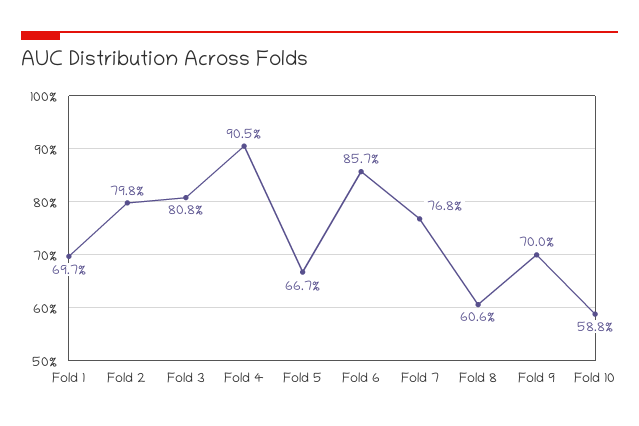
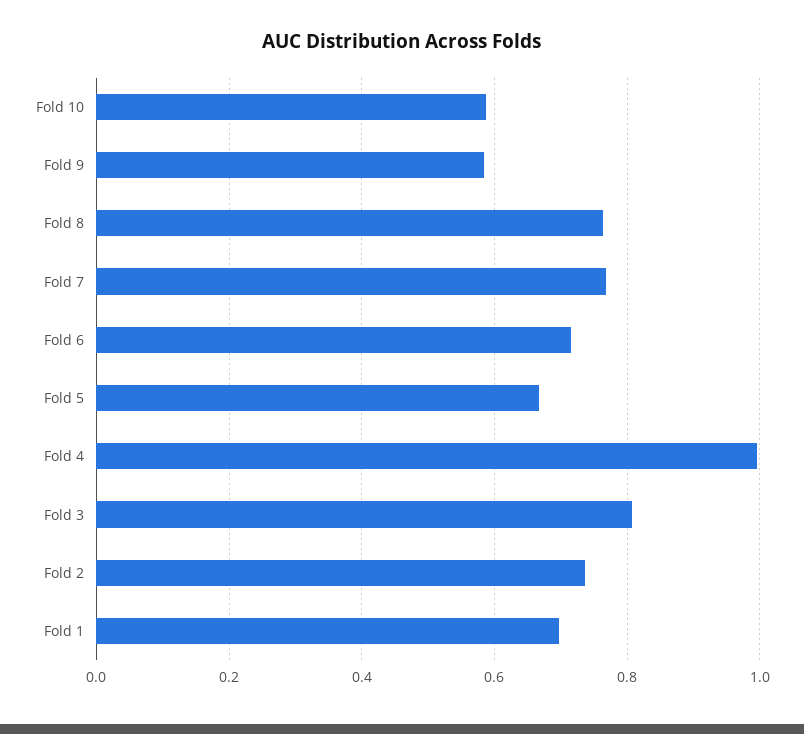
  {
    "Fold 1": 0.697,
-   "Fold 2": 0.798,
+   "Fold 2": 0.74,
    "Fold 3": 0.808,
-   "Fold 4": 0.905,
+   "Fold 4": 1,
    "Fold 5": 0.667,
-   "Fold 6": 0.857,
+   "Fold 6": 0.72,
    "Fold 7": 0.768,
-   "Fold 8": 0.606,
+   "Fold 8": 0.76,
-   "Fold 9": 0.7,
+   "Fold 9": 0.58,
    "Fold 10": 0.588
  }

